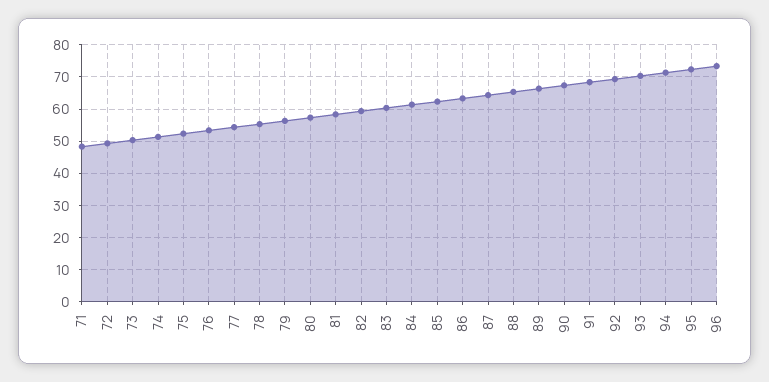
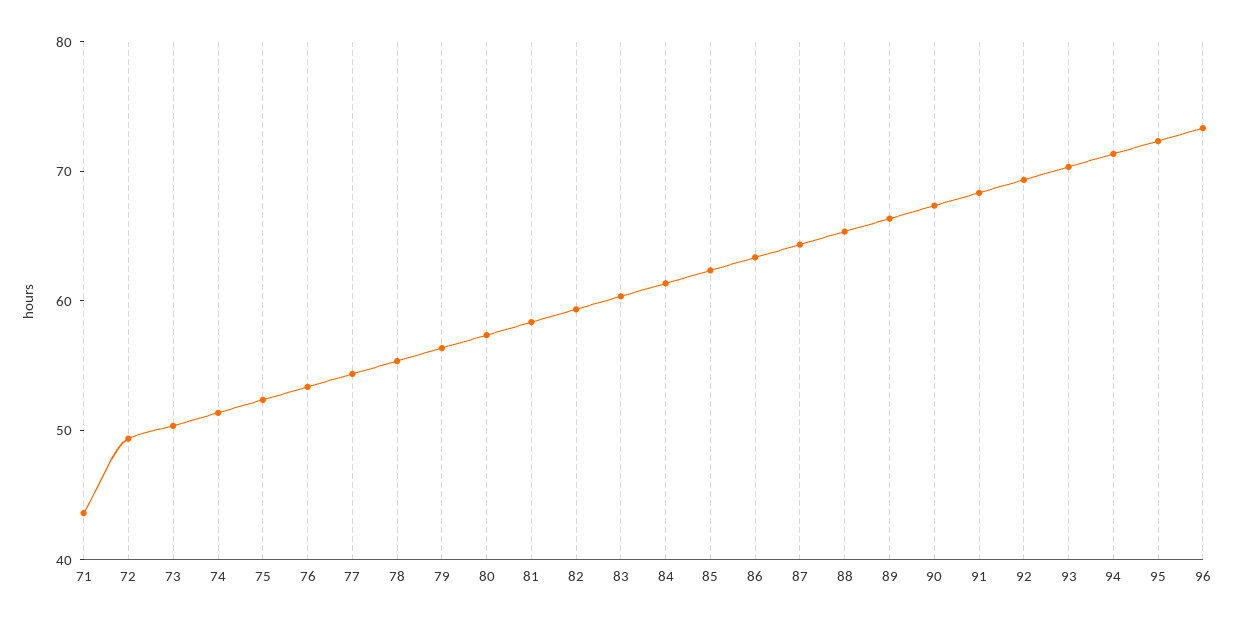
  {
-   "71": 48,
+   "71": 44,
    "72": 50,
    "73": 50,
    "74": 52,
    "75": 52,
    "76": 54,
    "77": 54,
    "78": 56,
    "79": 56,
    "80": 58,
    "81": 58,
    "82": 60,
    "83": 60,
    "84": 62,
    "85": 62,
    "86": 64,
    "87": 64,
    "88": 66,
    "89": 66,
    "90": 68,
    "91": 68,
    "92": 70,
    "93": 70,
    "94": 72,
    "95": 72,
    "96": 74
  }

